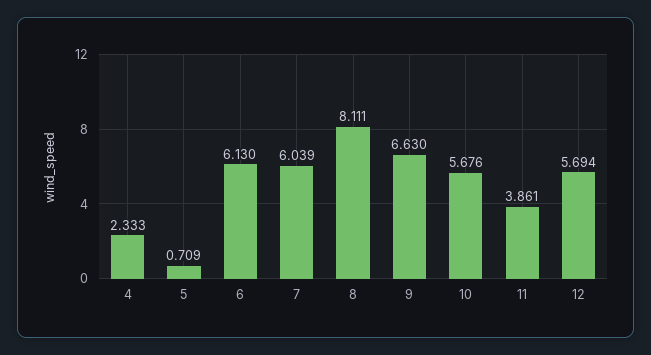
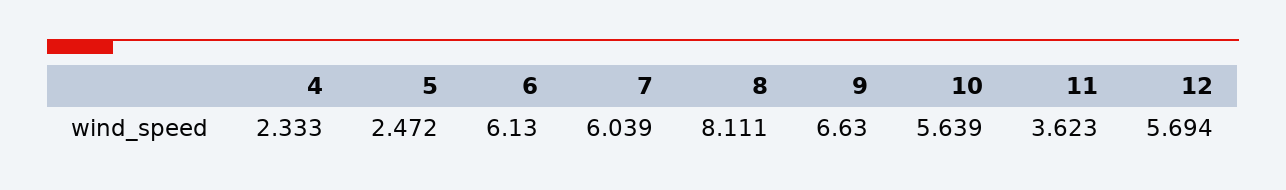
  {
    "4": 2.333,
-   "5": 0.709,
+   "5": 2.472,
    "6": 6.13,
    "7": 6.039,
    "8": 8.111,
    "9": 6.63,
-   "10": 5.676,
+   "10": 5.639,
-   "11": 3.861,
+   "11": 3.623,
    "12": 5.694
  }

